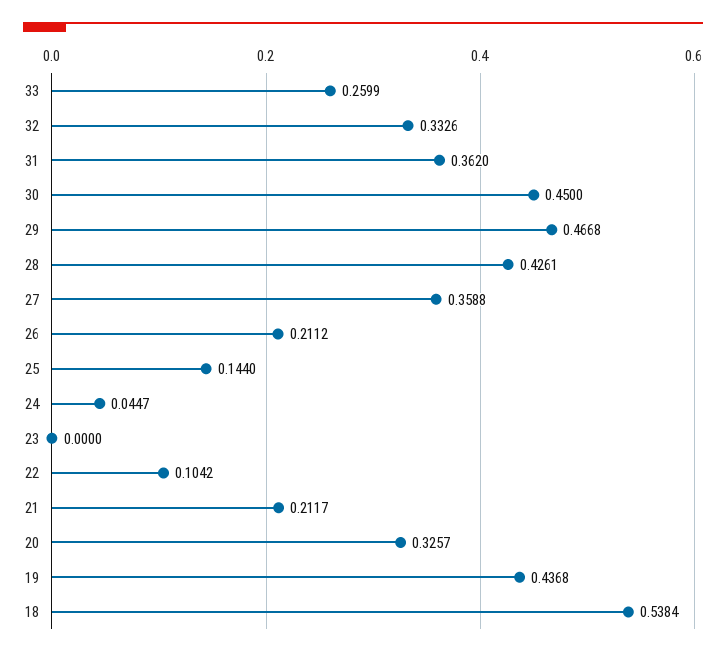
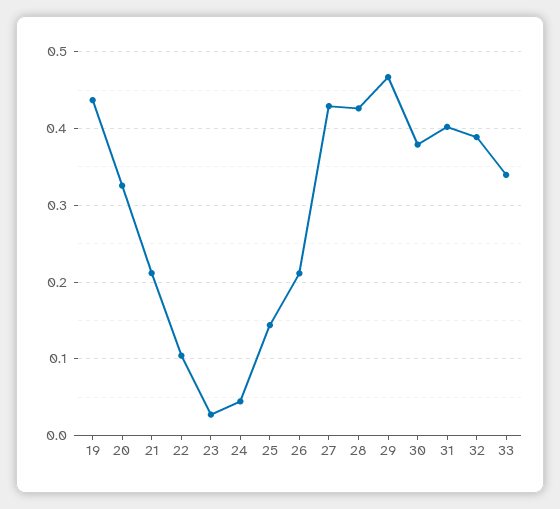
  {
-   "33": 0.2599,
+   "33": 0.34,
-   "32": 0.3326,
+   "32": 0.39,
-   "31": 0.362,
+   "31": 0.4,
-   "30": 0.45,
+   "30": 0.38,
    "29": 0.4668,
    "28": 0.4261,
-   "27": 0.3588,
+   "27": 0.43,
    "26": 0.2112,
    "25": 0.144,
    "24": 0.0447,
-   "23": 0,
+   "23": 0.03,
    "22": 0.1042,
    "21": 0.2117,
    "20": 0.3257,
-   "19": 0.4368,
+   "19": 0.4368
-   "18": 0.5384
  }

